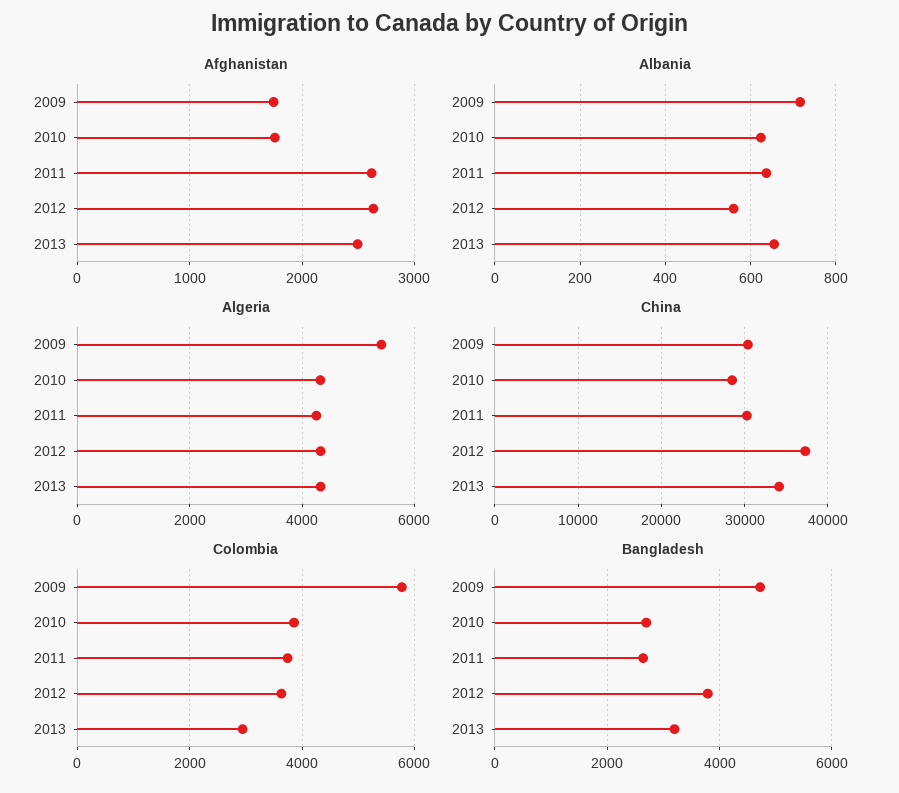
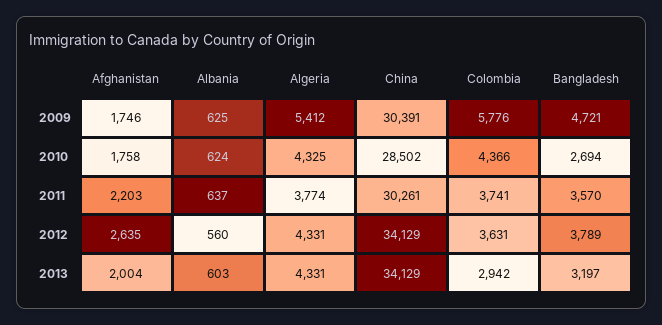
  {
    "Afghanistan": {
      "2009": 1746,
      "2010": 1758,
-     "2011": 2600,
+     "2011": 2203,
      "2012": 2635,
-     "2013": 2500
+     "2013": 2004
    },
    "Albania": {
-     "2009": 720,
+     "2009": 625,
      "2010": 624,
      "2011": 637,
      "2012": 560,
-     "2013": 660
+     "2013": 603
    },
    "Algeria": {
      "2009": 5412,
      "2010": 4325,
-     "2011": 4200,
+     "2011": 3774,
      "2012": 4331,
      "2013": 4331
    },
    "China": {
      "2009": 30391,
      "2010": 28502,
      "2011": 30261,
-     "2012": 37000,
+     "2012": 34129,
      "2013": 34129
    },
    "Colombia": {
      "2009": 5776,
-     "2010": 3800,
+     "2010": 4366,
      "2011": 3741,
      "2012": 3631,
      "2013": 2942
    },
    "Bangladesh": {
      "2009": 4721,
      "2010": 2694,
-     "2011": 2600,
+     "2011": 3570,
      "2012": 3789,
      "2013": 3197
    }
  }

